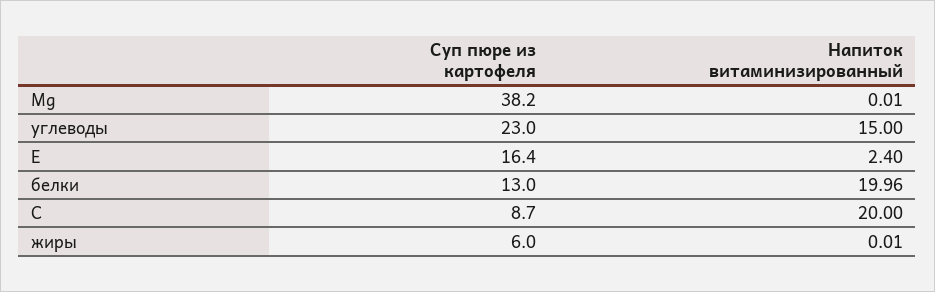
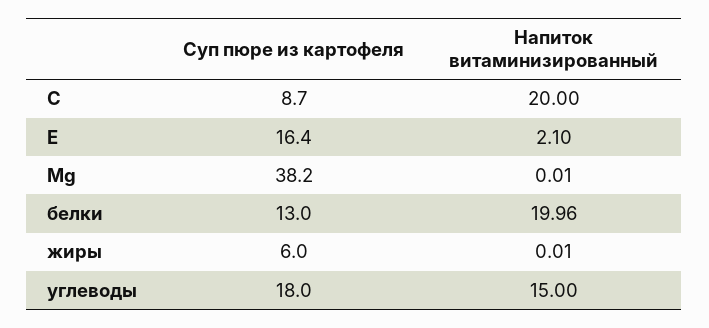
  {
    "Суп пюре из картофеля": {
      "Mg": 38.2,
-     "углеводы": 23,
+     "углеводы": 18,
      "E": 16.4,
      "белки": 13,
      "C": 8.7,
      "жиры": 6
    },
    "Напиток витаминизированный": {
      "Mg": 0.01,
      "углеводы": 15,
-     "E": 2.4,
+     "E": 2.1,
      "белки": 19.96,
      "C": 20,
      "жиры": 0.01
    }
  }

